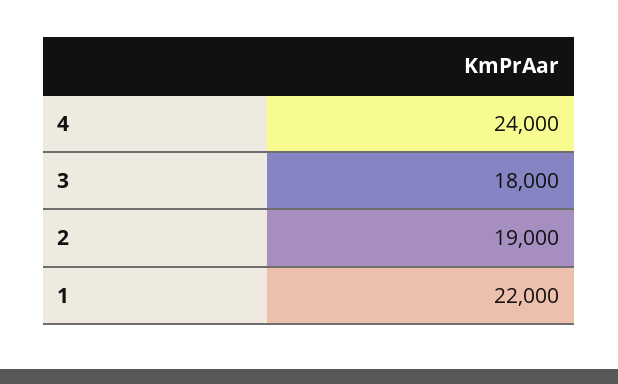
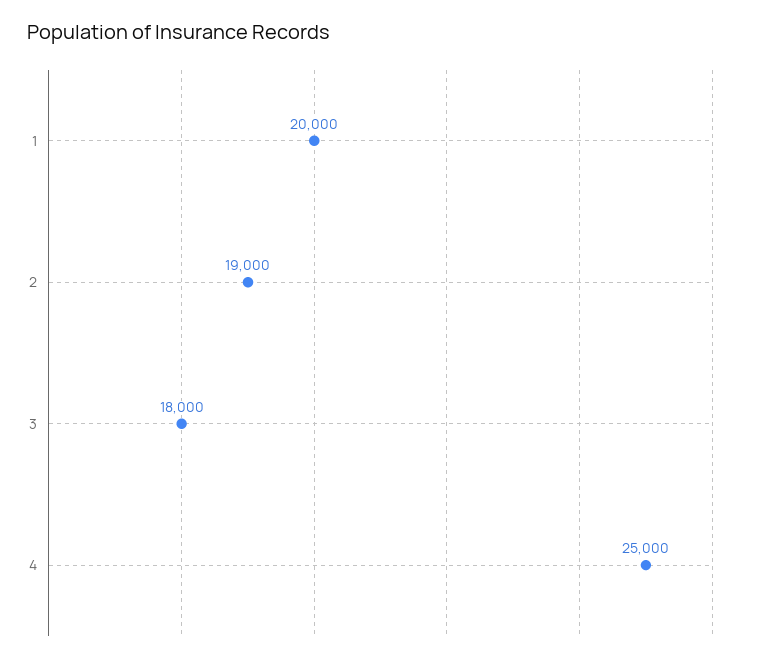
  {
-   "4": 24000,
+   "4": 25000,
    "3": 18000,
    "2": 19000,
-   "1": 22000
+   "1": 20000
  }

